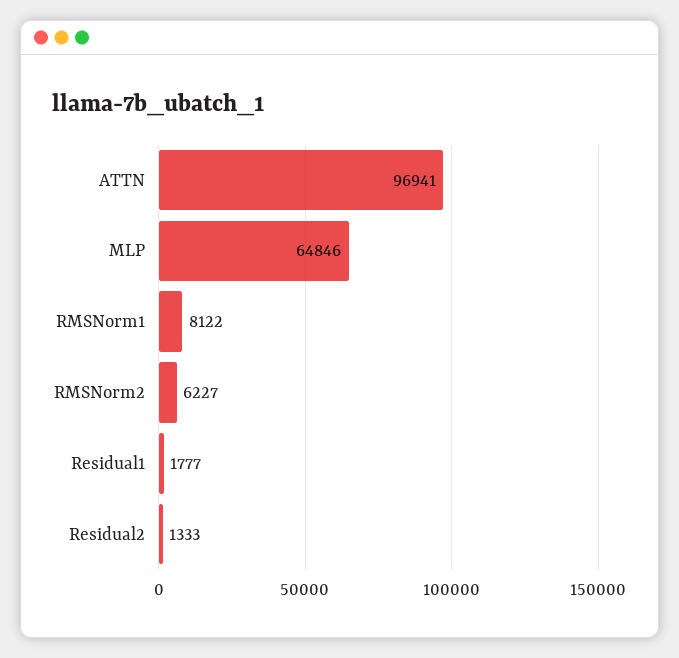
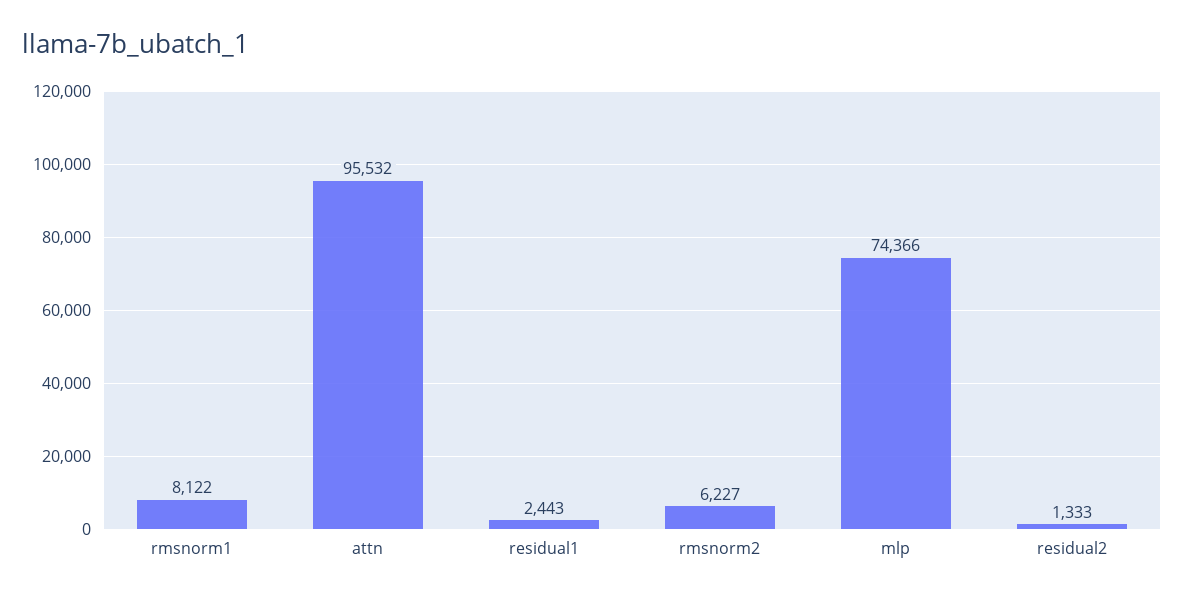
  {
-   "ATTN": 96941,
+   "ATTN": 95532,
-   "MLP": 64846,
+   "MLP": 74366,
    "RMSNorm1": 8122,
    "RMSNorm2": 6227,
-   "Residual1": 1777,
+   "Residual1": 2443,
    "Residual2": 1333
  }

